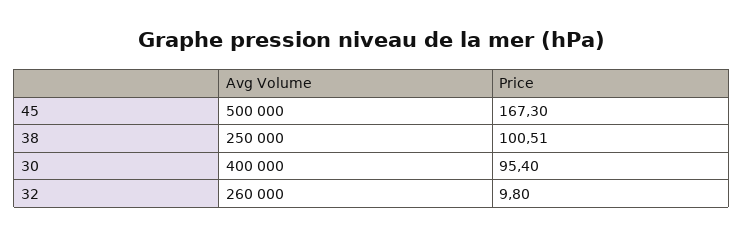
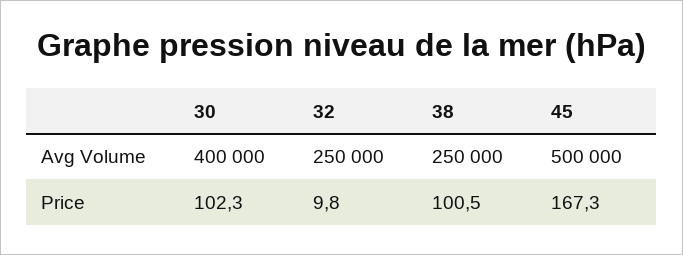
  {
    "Avg Volume": {
      "45": 500000,
      "38": 250000,
      "30": 400000,
-     "32": 260000
+     "32": 250000
    },
    "Price": {
      "45": 167.3,
      "38": 100.51,
-     "30": 95.4,
+     "30": 102.3,
      "32": 9.8
    }
  }

